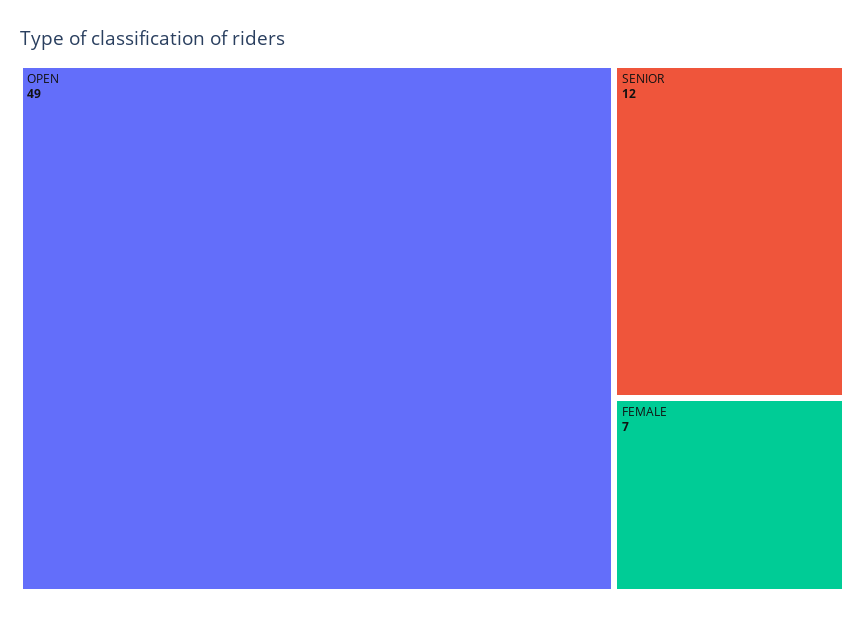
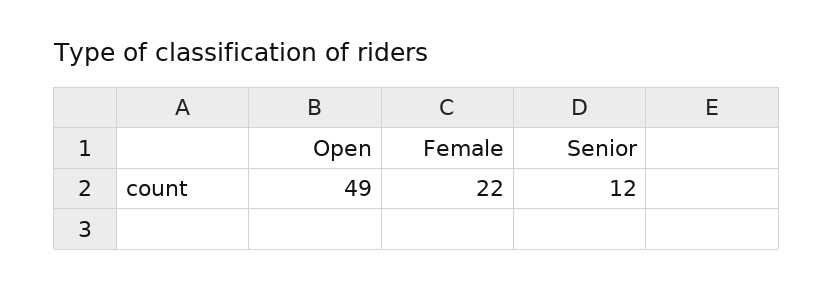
  {
    "OPEN": 49,
    "SENIOR": 12,
-   "FEMALE": 7
+   "FEMALE": 22
  }

